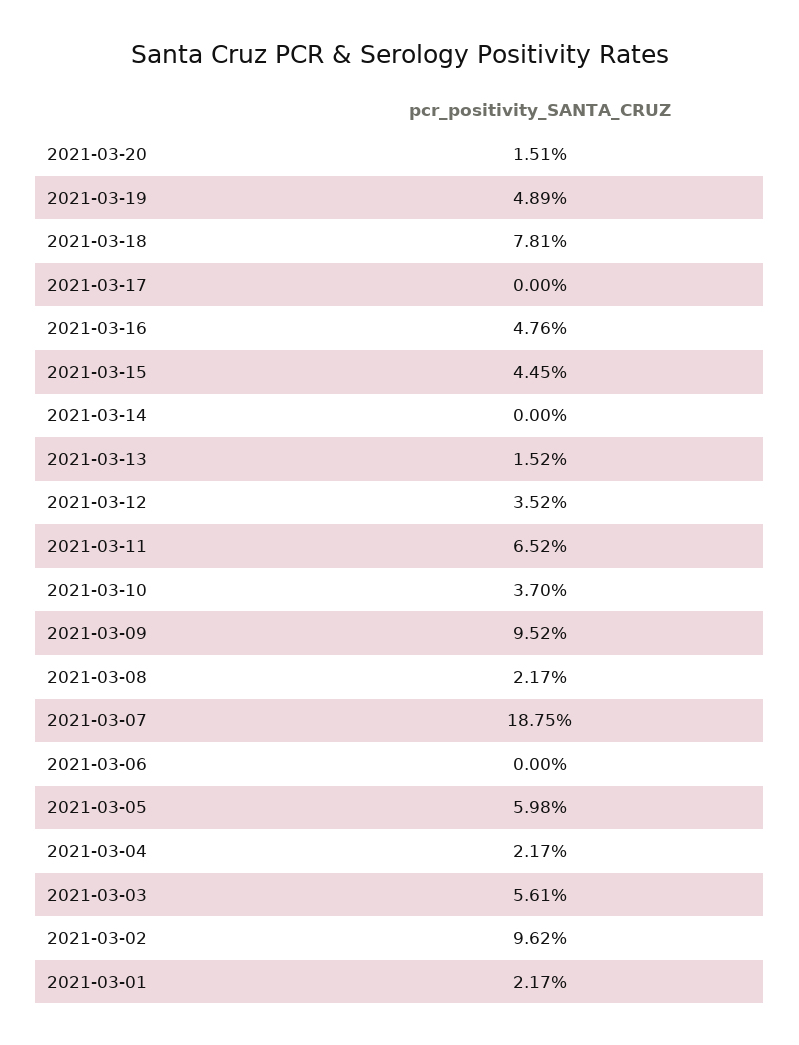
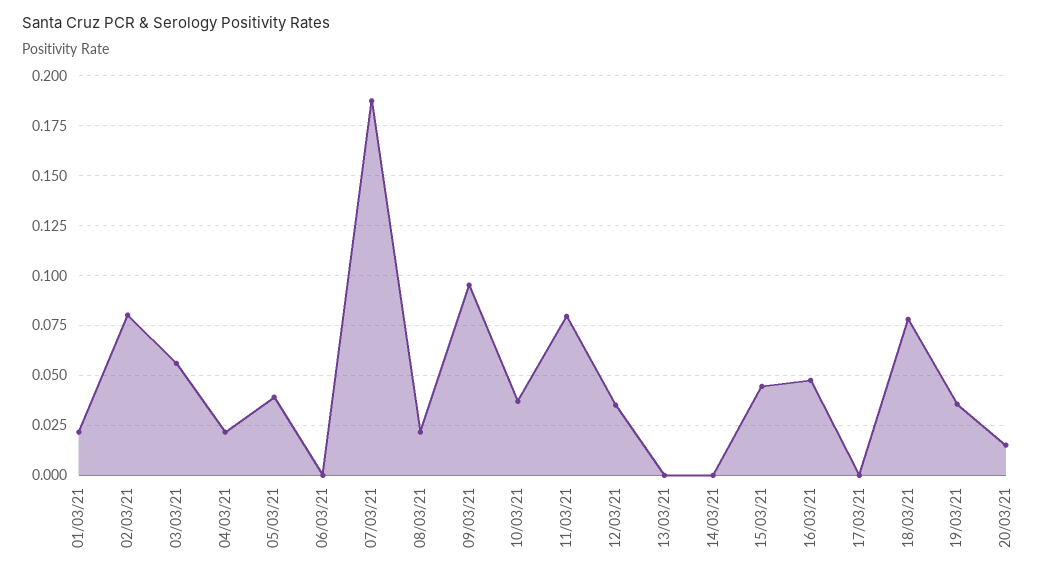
  {
    "2021-03-20": 0.0151,
-   "2021-03-19": 0.0489,
+   "2021-03-19": 0.035,
    "2021-03-18": 0.0781,
    "2021-03-17": 0,
    "2021-03-16": 0.0476,
    "2021-03-15": 0.0445,
    "2021-03-14": 0,
-   "2021-03-13": 0.0152,
+   "2021-03-13": 0,
    "2021-03-12": 0.0352,
-   "2021-03-11": 0.0652,
+   "2021-03-11": 0.08,
    "2021-03-10": 0.037,
    "2021-03-09": 0.0952,
    "2021-03-08": 0.0217,
    "2021-03-07": 0.1875,
    "2021-03-06": 0,
-   "2021-03-05": 0.0598,
+   "2021-03-05": 0.04,
    "2021-03-04": 0.0217,
    "2021-03-03": 0.0561,
-   "2021-03-02": 0.0962,
+   "2021-03-02": 0.08,
    "2021-03-01": 0.0217
  }

